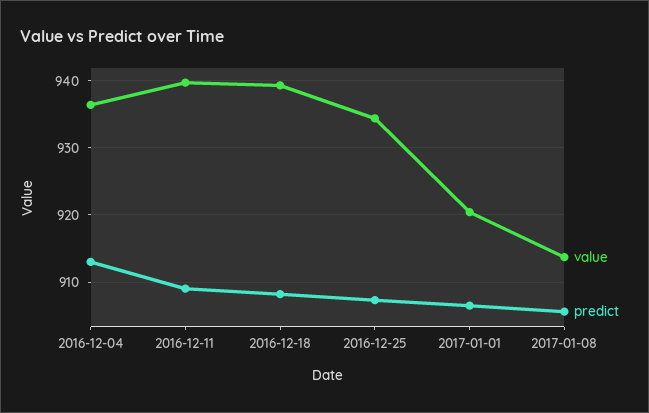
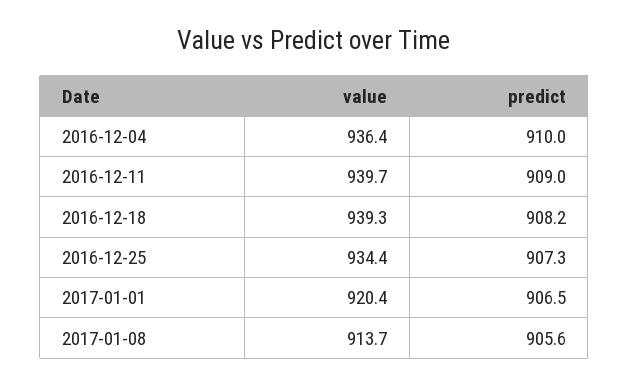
  {
    "value": {
      "2016-12-04": 936.4,
      "2016-12-11": 939.7,
      "2016-12-18": 939.3,
      "2016-12-25": 934.4,
      "2017-01-01": 920.4,
      "2017-01-08": 913.7
    },
    "predict": {
-     "2016-12-04": 913,
+     "2016-12-04": 910,
      "2016-12-11": 909,
      "2016-12-18": 908.2,
      "2016-12-25": 907.3,
      "2017-01-01": 906.5,
      "2017-01-08": 905.6
    }
  }

